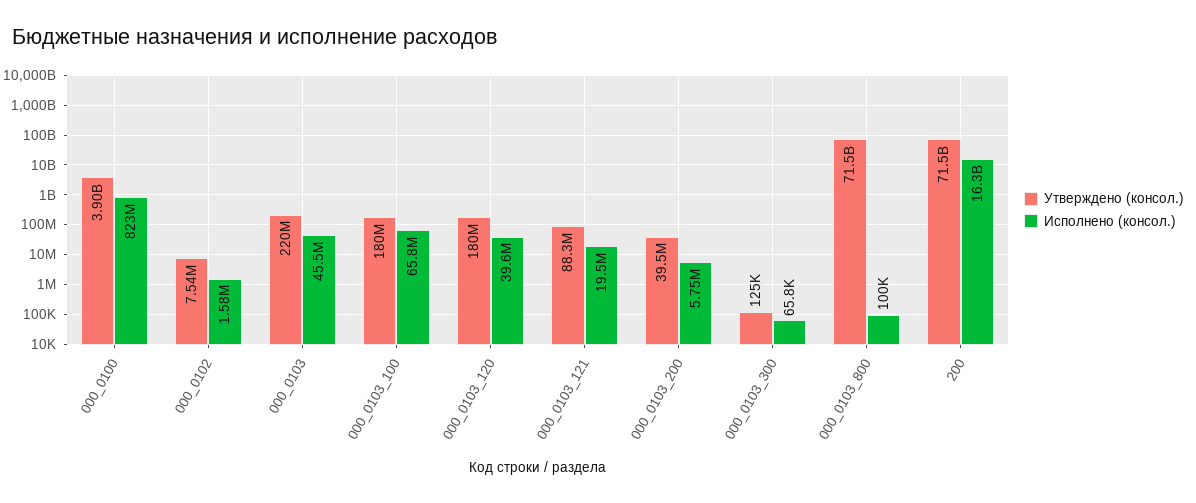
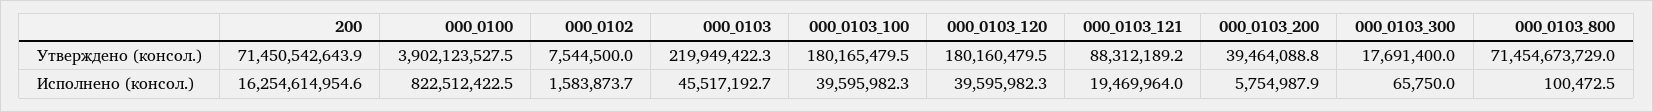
  {
    "Утверждено (консол.)": {
      "000_0100": 3902123527.5,
      "000_0102": 7544500,
      "000_0103": 219949422.3,
      "000_0103_100": 180165479.5,
      "000_0103_120": 180160479.5,
      "000_0103_121": 88312189.2,
      "000_0103_200": 39464088.8,
-     "000_0103_300": 125000,
+     "000_0103_300": 17691400,
      "000_0103_800": 71454673729,
      "200": 71450542643.9
    },
    "Исполнено (консол.)": {
      "000_0100": 822512422.5,
      "000_0102": 1583873.7,
      "000_0103": 45517192.7,
-     "000_0103_100": 65800000,
+     "000_0103_100": 39595982.3,
      "000_0103_120": 39595982.3,
      "000_0103_121": 19469964,
      "000_0103_200": 5754987.9,
      "000_0103_300": 65750,
      "000_0103_800": 100472.5,
      "200": 16254614954.6
    }
  }

